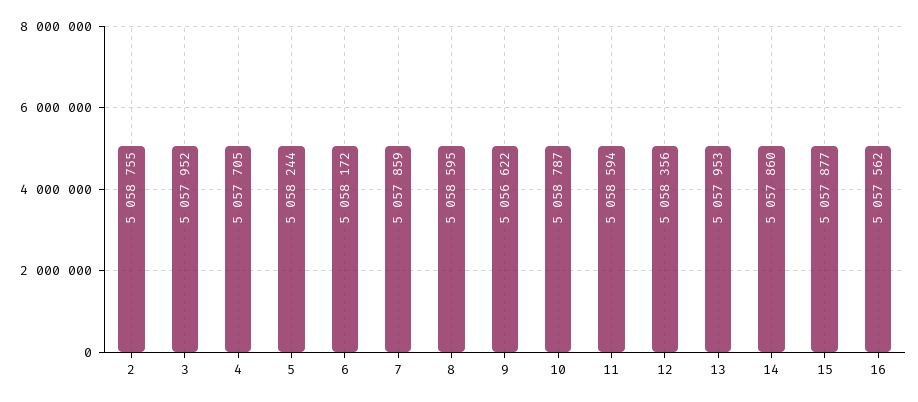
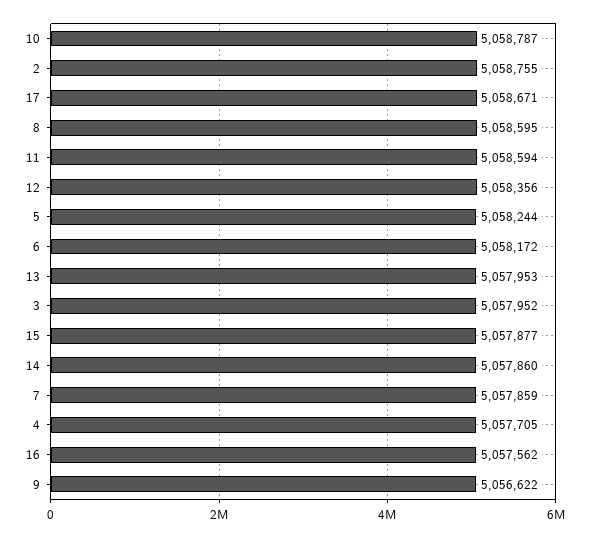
  {
    "2": 5058755,
    "3": 5057952,
    "4": 5057705,
    "5": 5058244,
    "6": 5058172,
    "7": 5057859,
    "8": 5058595,
    "9": 5056622,
    "10": 5058787,
    "11": 5058594,
    "12": 5058356,
    "13": 5057953,
    "14": 5057860,
    "15": 5057877,
-   "16": 5057562
+   "16": 5057562,
+   "17": 5058671
  }

